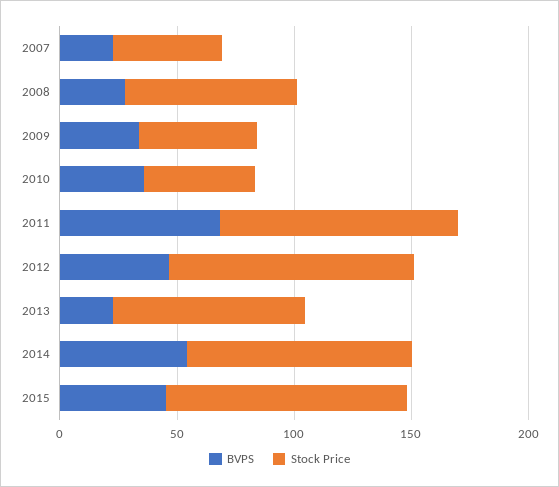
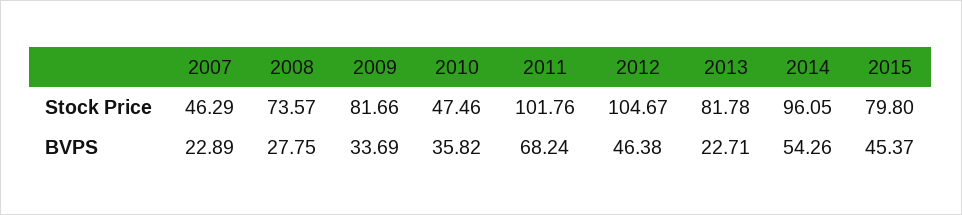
  {
    "BVPS": {
      "2007": 22.89,
      "2008": 27.75,
      "2009": 33.69,
      "2010": 35.82,
      "2011": 68.24,
      "2012": 46.38,
      "2013": 22.71,
      "2014": 54.26,
      "2015": 45.37
    },
    "Stock Price": {
      "2007": 46.29,
      "2008": 73.57,
-     "2009": 50,
+     "2009": 81.66,
      "2010": 47.46,
      "2011": 101.76,
      "2012": 104.67,
      "2013": 81.78,
      "2014": 96.05,
-     "2015": 100
+     "2015": 79.8
    }
  }

